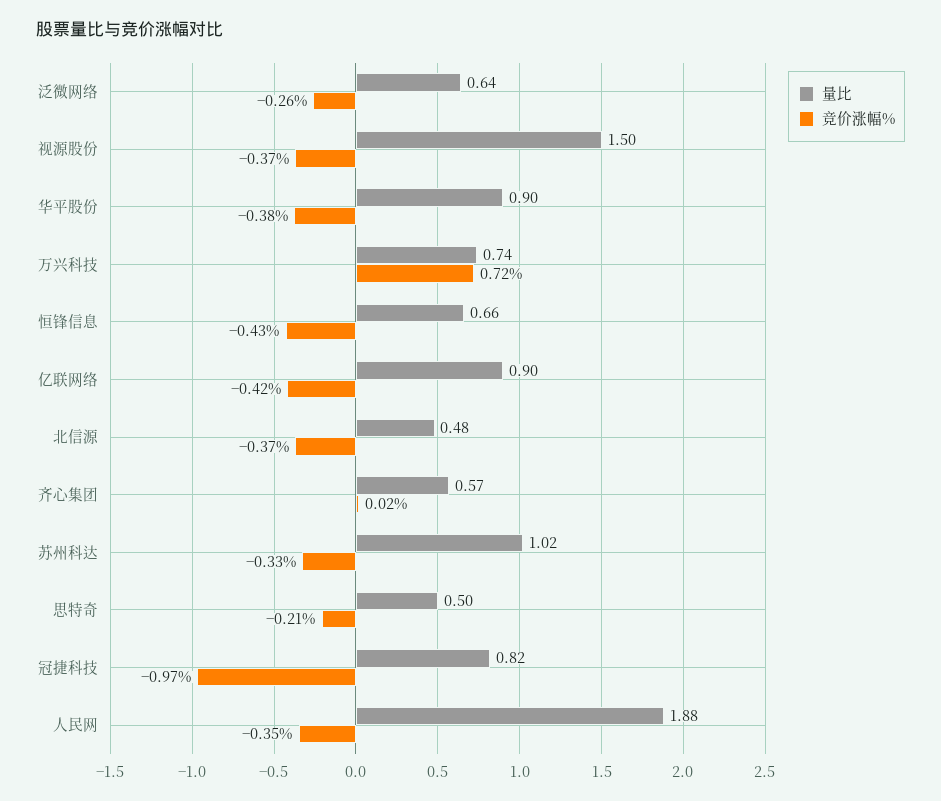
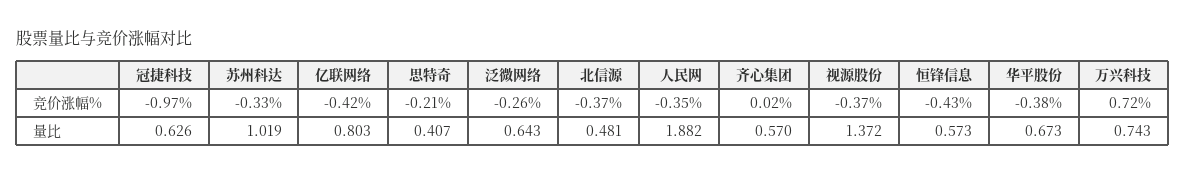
  {
    "量比": {
      "泛微网络": 0.643,
-     "视源股份": 1.5,
+     "视源股份": 1.372,
-     "华平股份": 0.9,
+     "华平股份": 0.673,
      "万兴科技": 0.743,
-     "恒锋信息": 0.66,
+     "恒锋信息": 0.573,
-     "亿联网络": 0.9,
+     "亿联网络": 0.803,
      "北信源": 0.481,
      "齐心集团": 0.57,
      "苏州科达": 1.019,
-     "思特奇": 0.5,
+     "思特奇": 0.407,
-     "冠捷科技": 0.82,
+     "冠捷科技": 0.626,
      "人民网": 1.882
    },
    "竞价涨幅%": {
      "泛微网络": -0.26,
      "视源股份": -0.37,
      "华平股份": -0.38,
      "万兴科技": 0.72,
      "恒锋信息": -0.43,
      "亿联网络": -0.42,
      "北信源": -0.37,
      "齐心集团": 0.02,
      "苏州科达": -0.33,
      "思特奇": -0.21,
      "冠捷科技": -0.97,
      "人民网": -0.35
    }
  }

